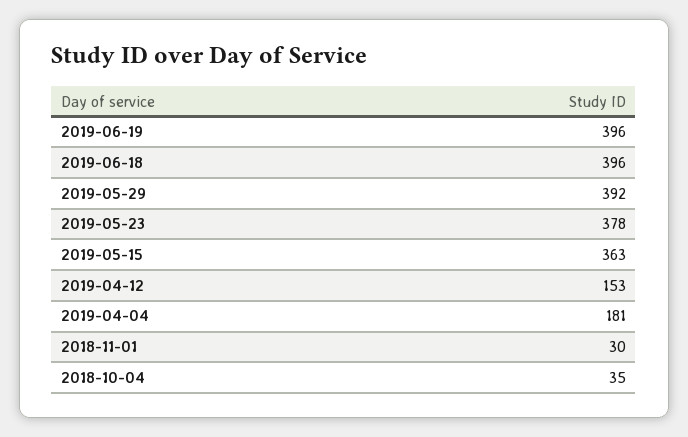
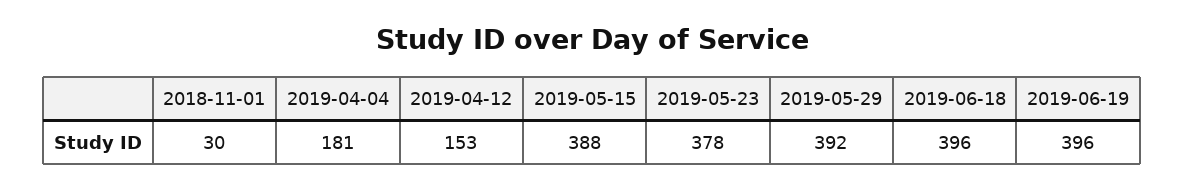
  {
    "2019-06-19": 396,
    "2019-06-18": 396,
    "2019-05-29": 392,
    "2019-05-23": 378,
-   "2019-05-15": 363,
+   "2019-05-15": 388,
    "2019-04-12": 153,
    "2019-04-04": 181,
-   "2018-11-01": 30,
+   "2018-11-01": 30
-   "2018-10-04": 35
  }

